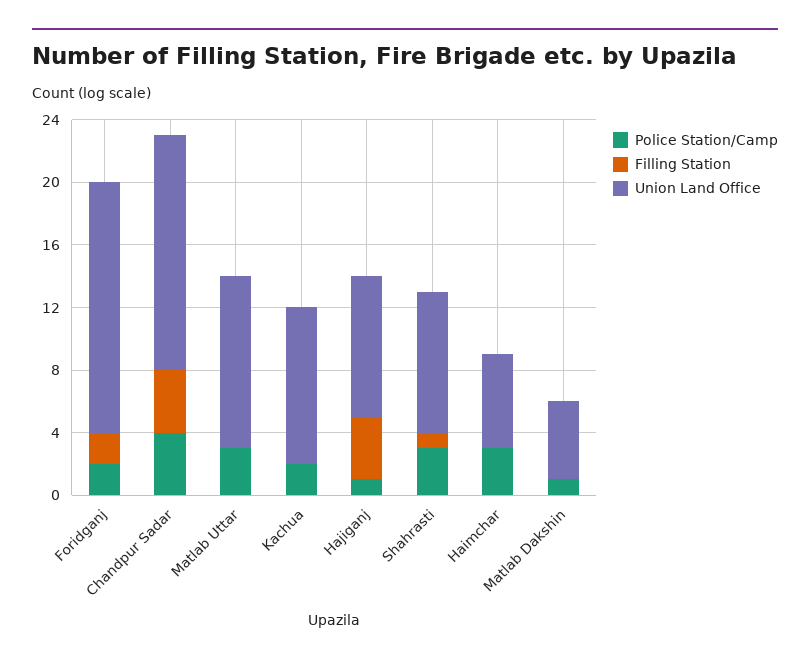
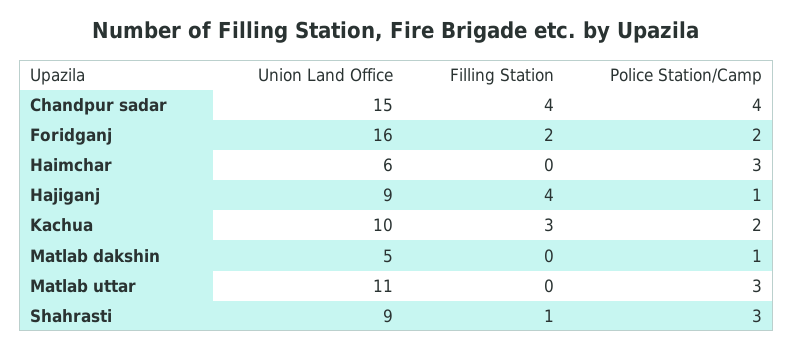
  {
    "Police Station/Camp": {
      "Foridganj": 2,
      "Chandpur Sadar": 4,
      "Matlab Uttar": 3,
      "Kachua": 2,
      "Hajiganj": 1,
      "Shahrasti": 3,
      "Haimchar": 3,
      "Matlab Dakshin": 1
    },
    "Filling Station": {
      "Foridganj": 2,
      "Chandpur Sadar": 4,
      "Matlab Uttar": 0,
-     "Kachua": 0,
+     "Kachua": 3,
      "Hajiganj": 4,
      "Shahrasti": 1,
      "Haimchar": 0,
      "Matlab Dakshin": 0
    },
    "Union Land Office": {
      "Foridganj": 16,
      "Chandpur Sadar": 15,
      "Matlab Uttar": 11,
      "Kachua": 10,
      "Hajiganj": 9,
      "Shahrasti": 9,
      "Haimchar": 6,
      "Matlab Dakshin": 5
    }
  }

